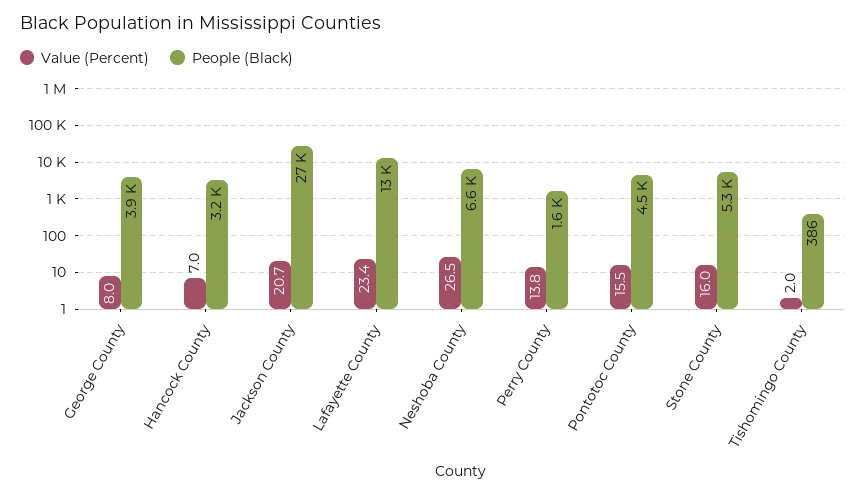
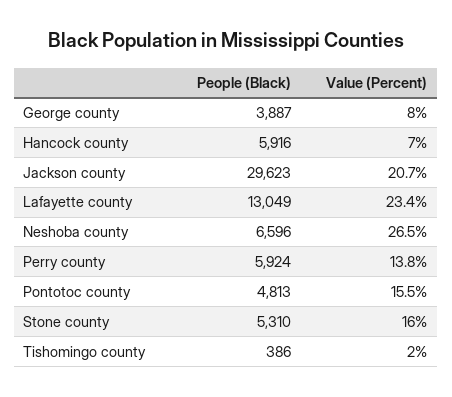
  {
    "Value (Percent)": {
      "George County": 8,
      "Hancock County": 7,
      "Jackson County": 20.7,
      "Lafayette County": 23.4,
      "Neshoba County": 26.5,
      "Perry County": 13.8,
      "Pontotoc County": 15.5,
      "Stone County": 16,
      "Tishomingo County": 2
    },
    "People (Black)": {
      "George County": 3887,
-     "Hancock County": 3200,
+     "Hancock County": 5916,
-     "Jackson County": 27000,
+     "Jackson County": 29623,
      "Lafayette County": 13049,
      "Neshoba County": 6596,
-     "Perry County": 1600,
+     "Perry County": 5924,
-     "Pontotoc County": 4500,
+     "Pontotoc County": 4813,
      "Stone County": 5310,
      "Tishomingo County": 386
    }
  }

